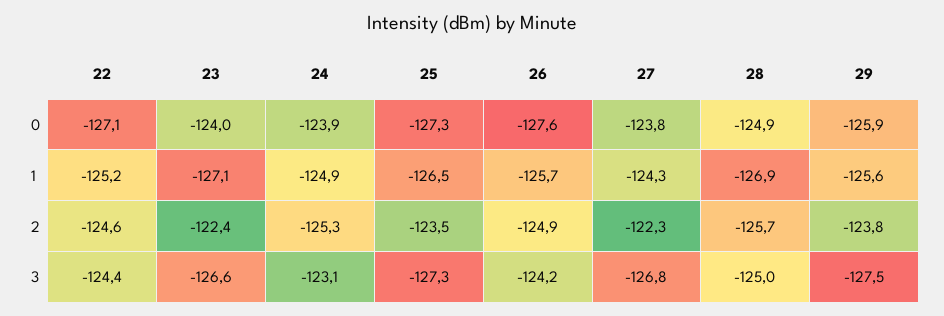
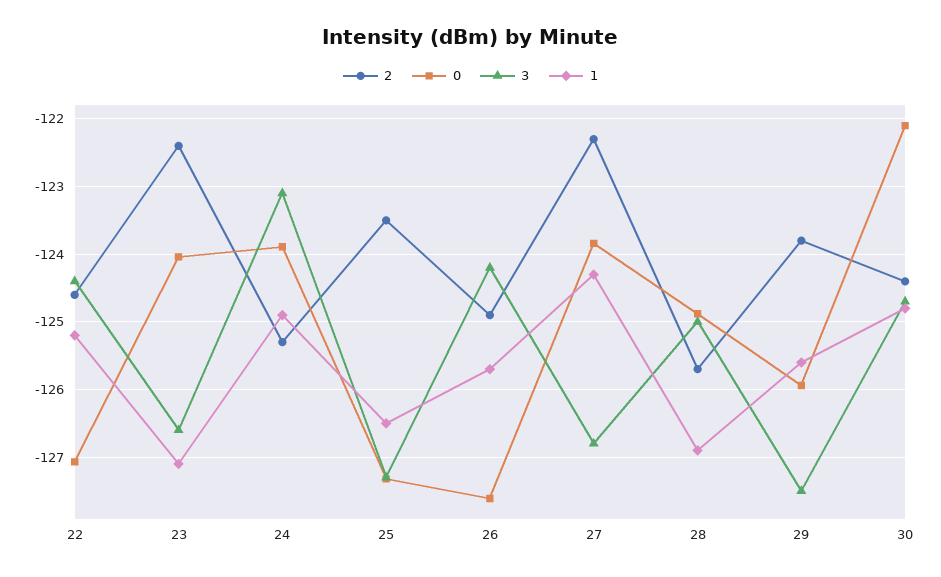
  {
    "0": {
      "22": -127.1,
      "23": -124,
      "24": -123.9,
      "25": -127.3,
      "26": -127.6,
      "27": -123.8,
      "28": -124.9,
-     "29": -125.9
+     "29": -125.9,
+     "30": -122.1
    },
    "1": {
      "22": -125.2,
      "23": -127.1,
      "24": -124.9,
      "25": -126.5,
      "26": -125.7,
      "27": -124.3,
      "28": -126.9,
-     "29": -125.6
+     "29": -125.6,
+     "30": -124.8
    },
    "2": {
      "22": -124.6,
      "23": -122.4,
      "24": -125.3,
      "25": -123.5,
      "26": -124.9,
      "27": -122.3,
      "28": -125.7,
-     "29": -123.8
+     "29": -123.8,
+     "30": -124.4
    },
    "3": {
      "22": -124.4,
      "23": -126.6,
      "24": -123.1,
      "25": -127.3,
      "26": -124.2,
      "27": -126.8,
      "28": -125,
-     "29": -127.5
+     "29": -127.5,
+     "30": -124.7
    }
  }

